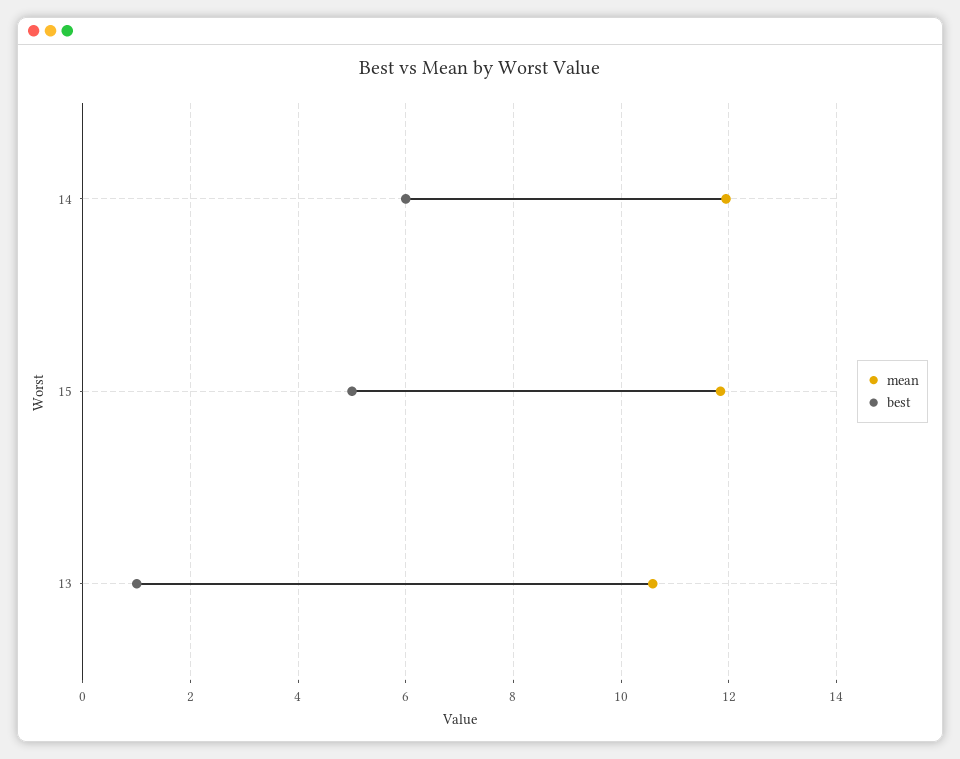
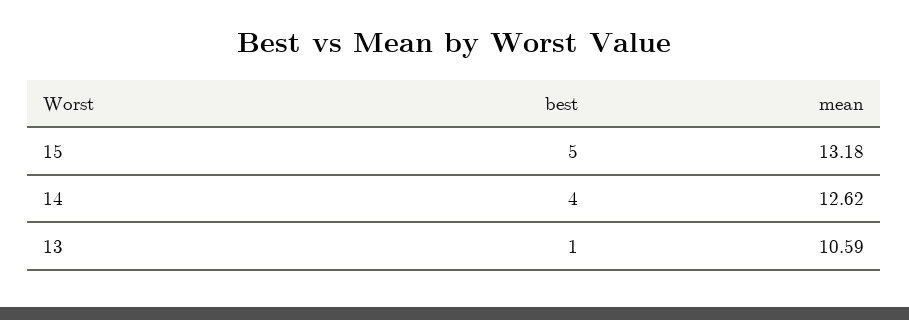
  {
    "mean": {
-     "14": 12,
+     "14": 12.62,
-     "15": 11.8,
+     "15": 13.18,
      "13": 10.59
    },
    "best": {
-     "14": 6,
+     "14": 4,
      "15": 5,
      "13": 1
    }
  }

